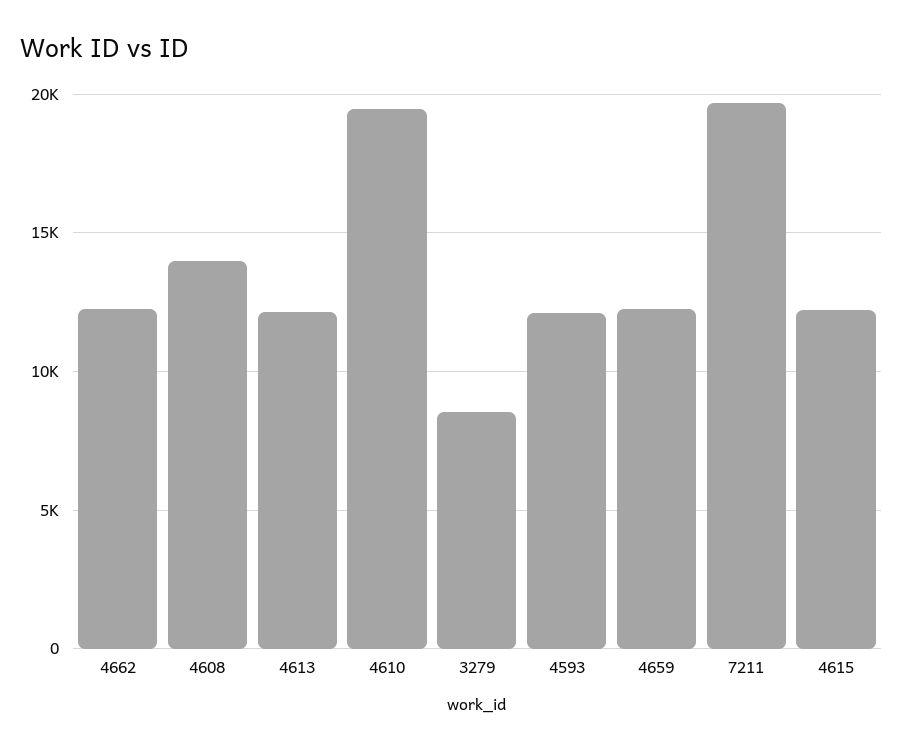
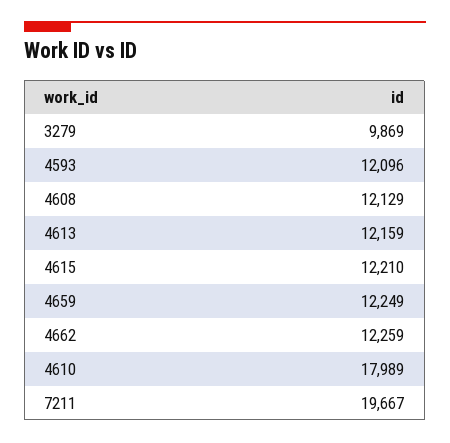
  {
    "4662": 12259,
-   "4608": 14000,
+   "4608": 12129,
    "4613": 12159,
-   "4610": 19500,
+   "4610": 17989,
-   "3279": 8500,
+   "3279": 9869,
    "4593": 12096,
    "4659": 12249,
    "7211": 19667,
    "4615": 12210
  }

